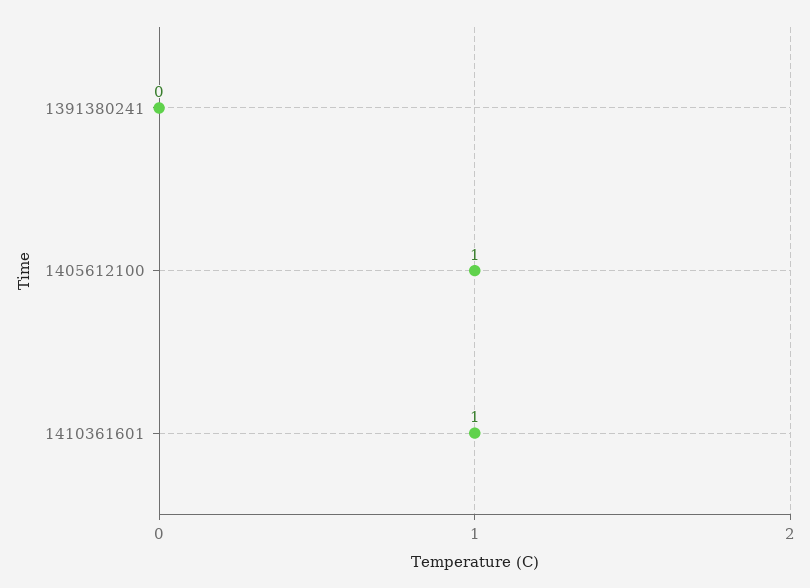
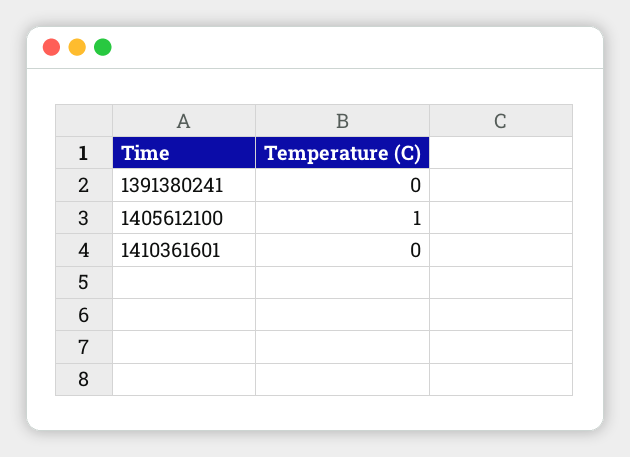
  {
    "1391380241": 0,
    "1405612100": 1,
-   "1410361601": 1
+   "1410361601": 0
  }

